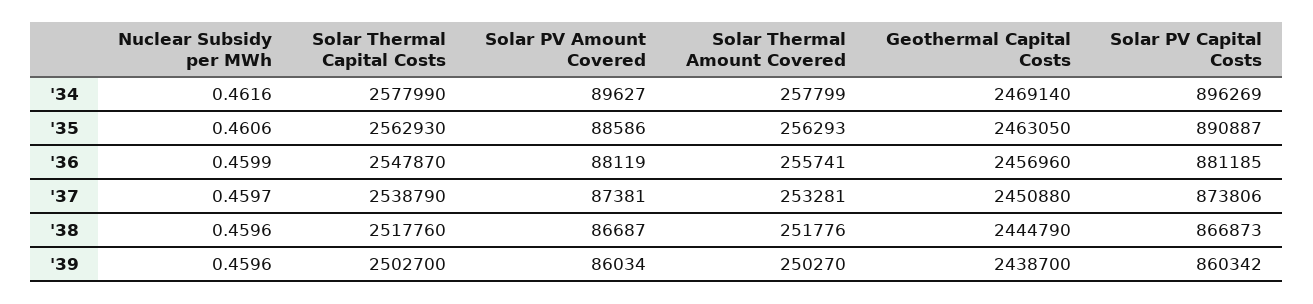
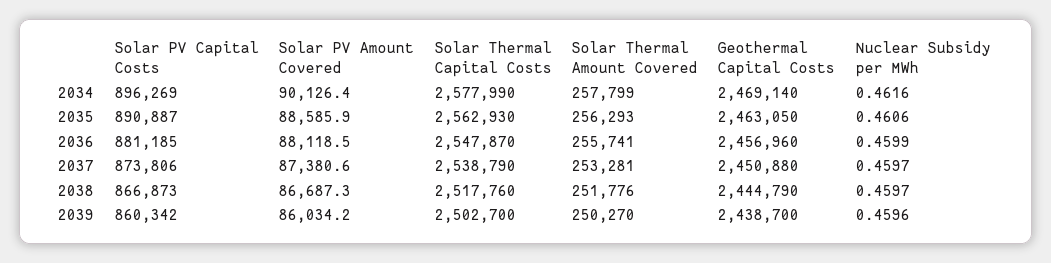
  {
    "Nuclear Subsidy per MWh": {
      "'34": 0.4616,
      "'35": 0.4606,
      "'36": 0.4599,
      "'37": 0.4597,
-     "'38": 0.4596,
+     "'38": 0.4597,
      "'39": 0.4596
    },
    "Solar Thermal Capital Costs": {
      "'34": 2577990,
      "'35": 2562930,
      "'36": 2547870,
      "'37": 2538790,
      "'38": 2517760,
      "'39": 2502700
    },
    "Solar PV Amount Covered": {
-     "'34": 89627,
+     "'34": 90126.4,
      "'35": 88585.9,
      "'36": 88118.5,
      "'37": 87380.6,
      "'38": 86687.3,
      "'39": 86034.2
    },
    "Solar Thermal Amount Covered": {
      "'34": 257799,
      "'35": 256293,
      "'36": 255741,
      "'37": 253281,
      "'38": 251776,
      "'39": 250270
    },
    "Geothermal Capital Costs": {
      "'34": 2469140,
      "'35": 2463050,
      "'36": 2456960,
      "'37": 2450880,
      "'38": 2444790,
      "'39": 2438700
    },
    "Solar PV Capital Costs": {
      "'34": 896269,
      "'35": 890887,
      "'36": 881185,
      "'37": 873806,
      "'38": 866873,
      "'39": 860342
    }
  }

